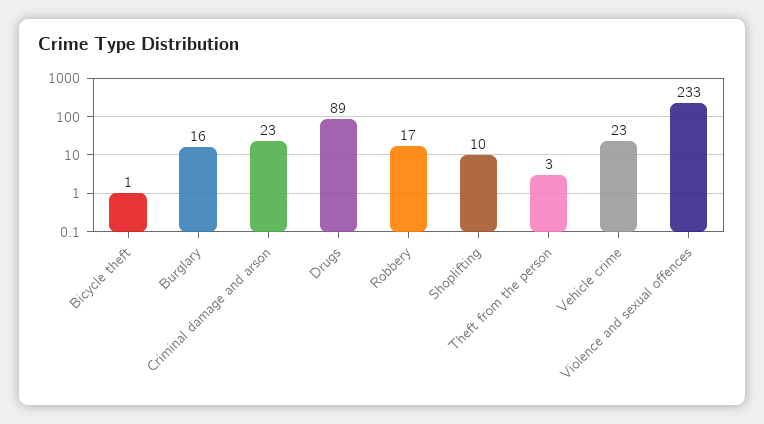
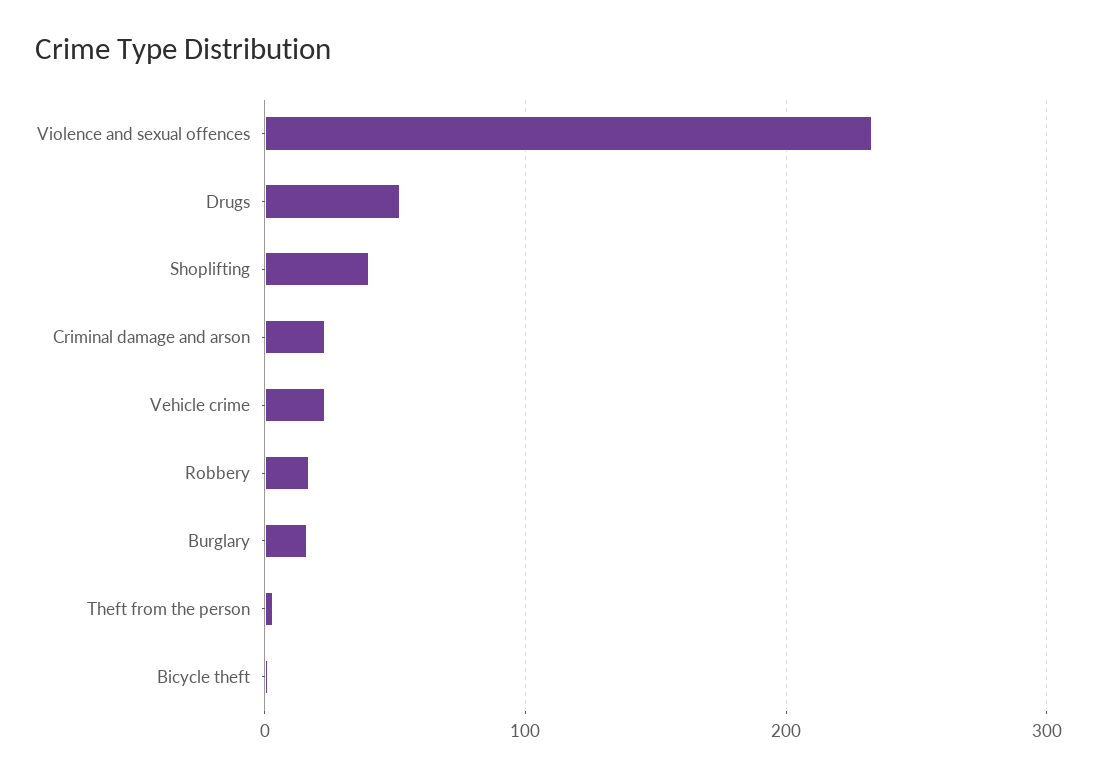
  {
    "Bicycle theft": 1,
    "Burglary": 16,
    "Criminal damage and arson": 23,
-   "Drugs": 89,
+   "Drugs": 50,
    "Robbery": 17,
-   "Shoplifting": 10,
+   "Shoplifting": 40,
    "Theft from the person": 3,
    "Vehicle crime": 23,
    "Violence and sexual offences": 233
  }

